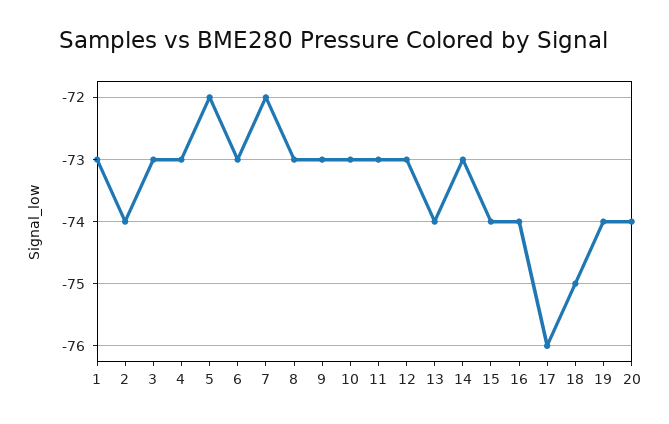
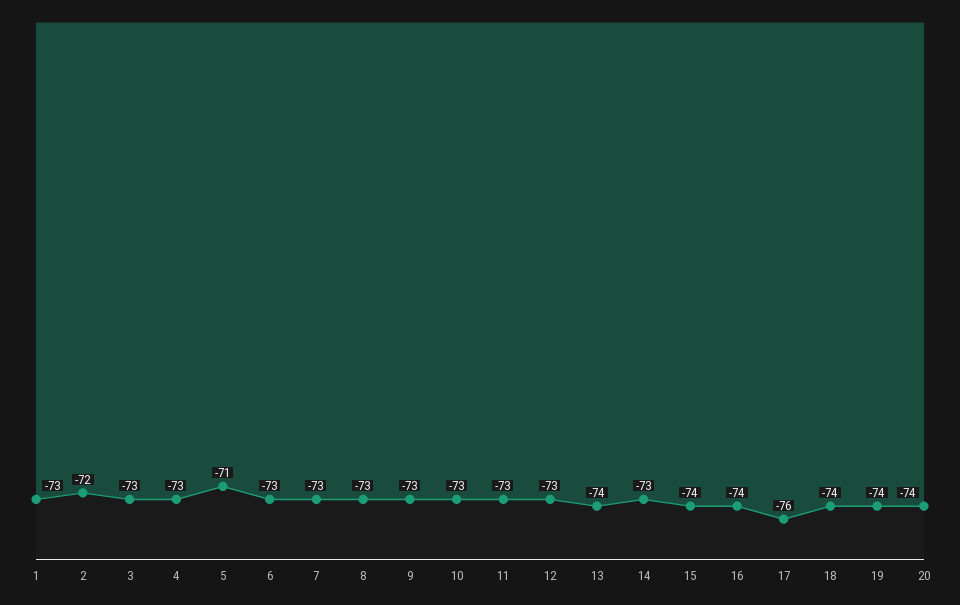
  {
    "1": -73,
-   "2": -74,
+   "2": -72,
    "3": -73,
    "4": -73,
-   "5": -72,
+   "5": -71,
    "6": -73,
-   "7": -72,
+   "7": -73,
    "8": -73,
    "9": -73,
    "10": -73,
    "11": -73,
    "12": -73,
    "13": -74,
    "14": -73,
    "15": -74,
    "16": -74,
    "17": -76,
-   "18": -75,
+   "18": -74,
    "19": -74,
    "20": -74
  }

